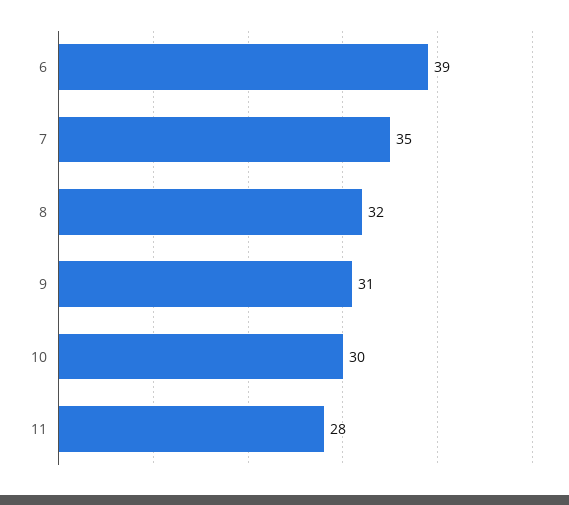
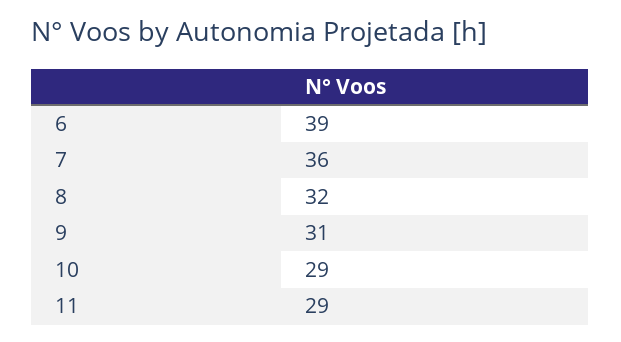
  {
    "6": 39,
-   "7": 35,
+   "7": 36,
    "8": 32,
    "9": 31,
-   "10": 30,
+   "10": 29,
-   "11": 28
+   "11": 29
  }

